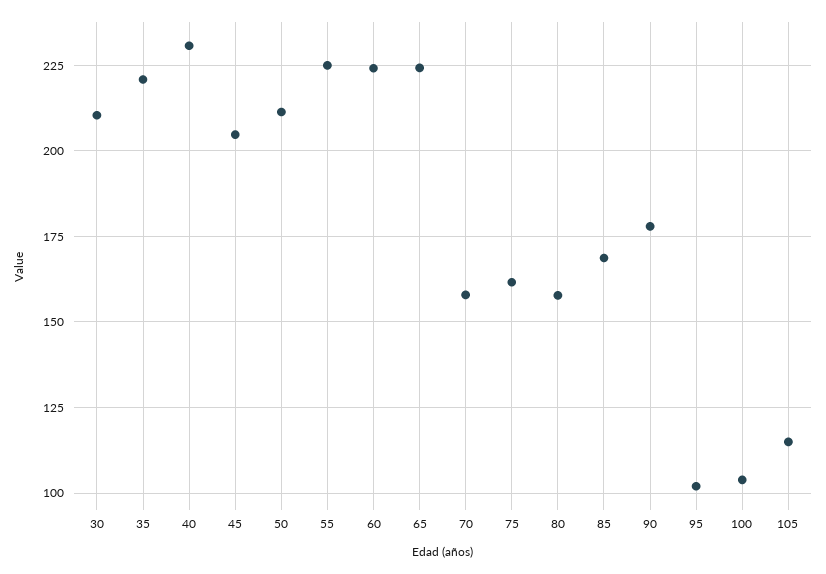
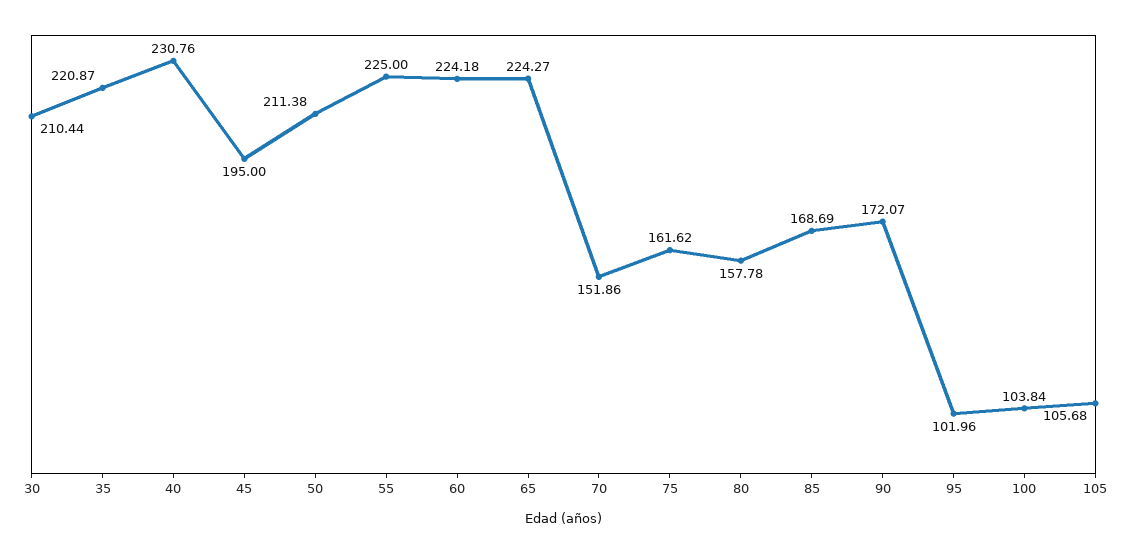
  {
    "30": 210.44,
    "35": 220.87,
    "40": 230.76,
-   "45": 205,
+   "45": 195,
    "50": 211.38,
    "55": 225,
    "60": 224.18,
    "65": 224.27,
-   "70": 157.5,
+   "70": 151.86,
    "75": 161.62,
    "80": 157.78,
    "85": 168.69,
-   "90": 177.5,
+   "90": 172.07,
    "95": 101.96,
    "100": 103.84,
-   "105": 115
+   "105": 105.68
  }

